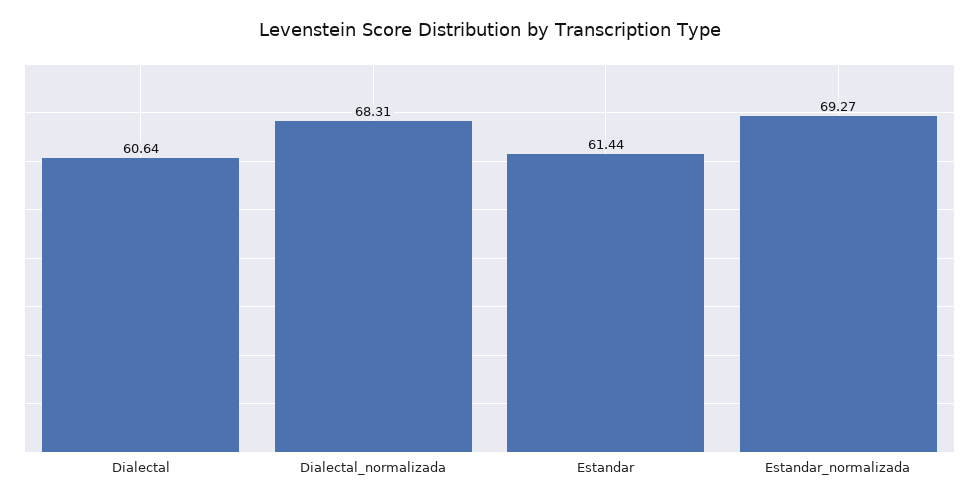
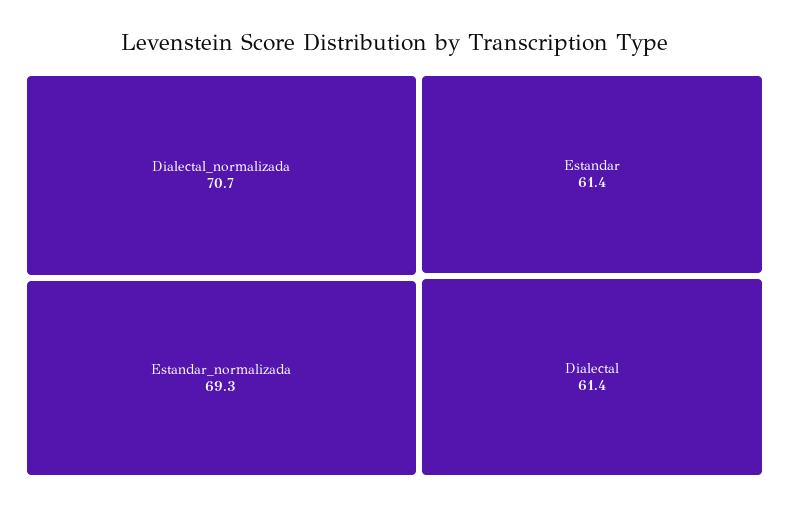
  {
-   "Dialectal": 60.64,
+   "Dialectal": 61.4,
-   "Dialectal_normalizada": 68.31,
+   "Dialectal_normalizada": 70.7,
    "Estandar": 61.44,
    "Estandar_normalizada": 69.27
  }

